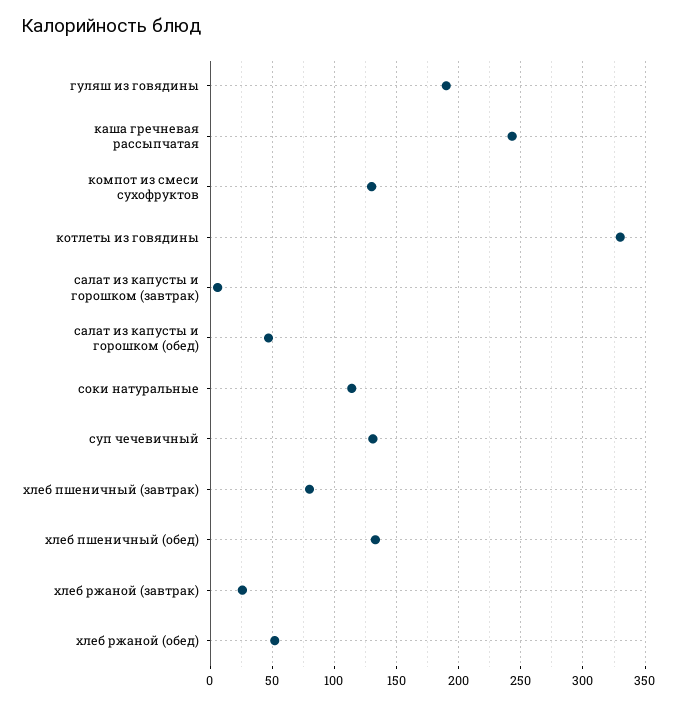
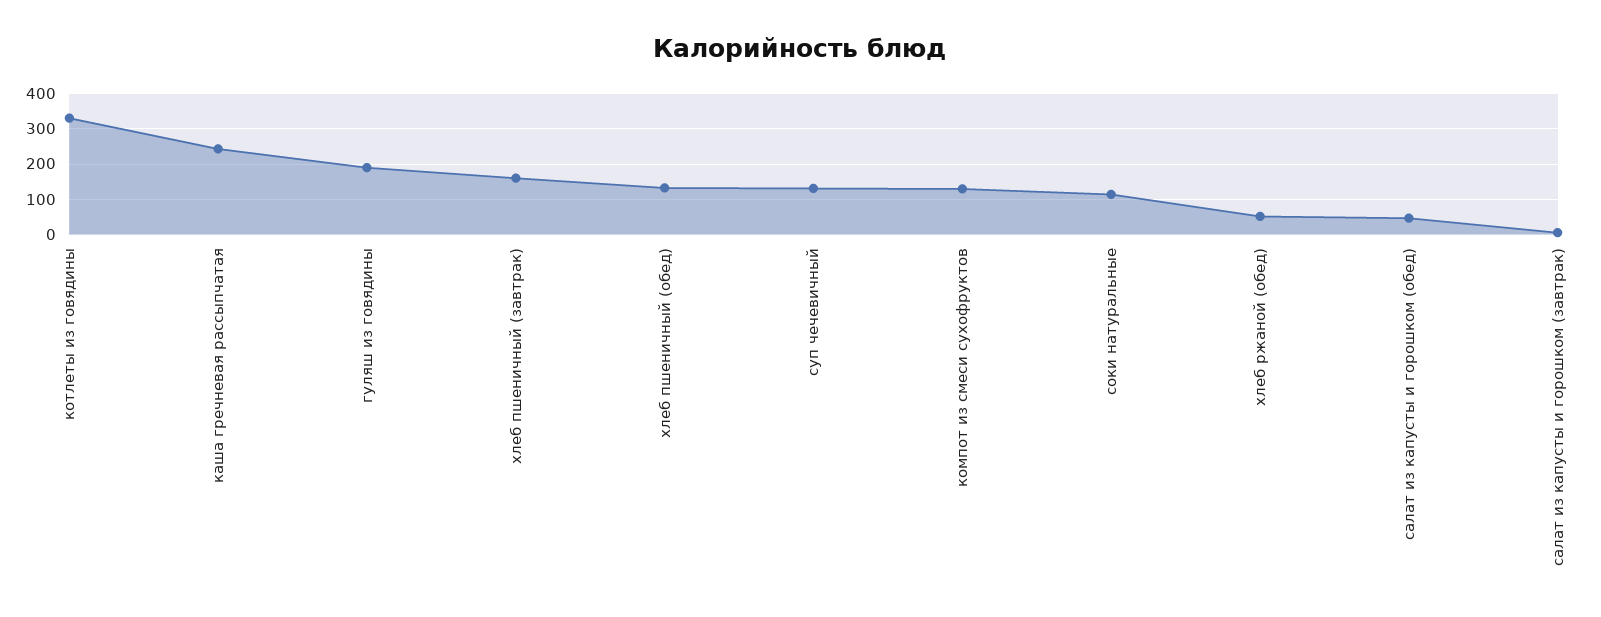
  {
    "гуляш из говядины": 190,
    "каша гречневая рассыпчатая": 245,
    "компот из смеси сухофруктов": 130,
    "котлеты из говядины": 330,
    "салат из капусты и горошком (завтрак)": 5,
    "салат из капусты и горошком (обед)": 45,
    "соки натуральные": 115,
    "суп чечевичный": 130,
-   "хлеб пшеничный (завтрак)": 80,
+   "хлеб пшеничный (завтрак)": 160,
    "хлеб пшеничный (обед)": 135,
-   "хлеб ржаной (завтрак)": 25,
    "хлеб ржаной (обед)": 50
  }

